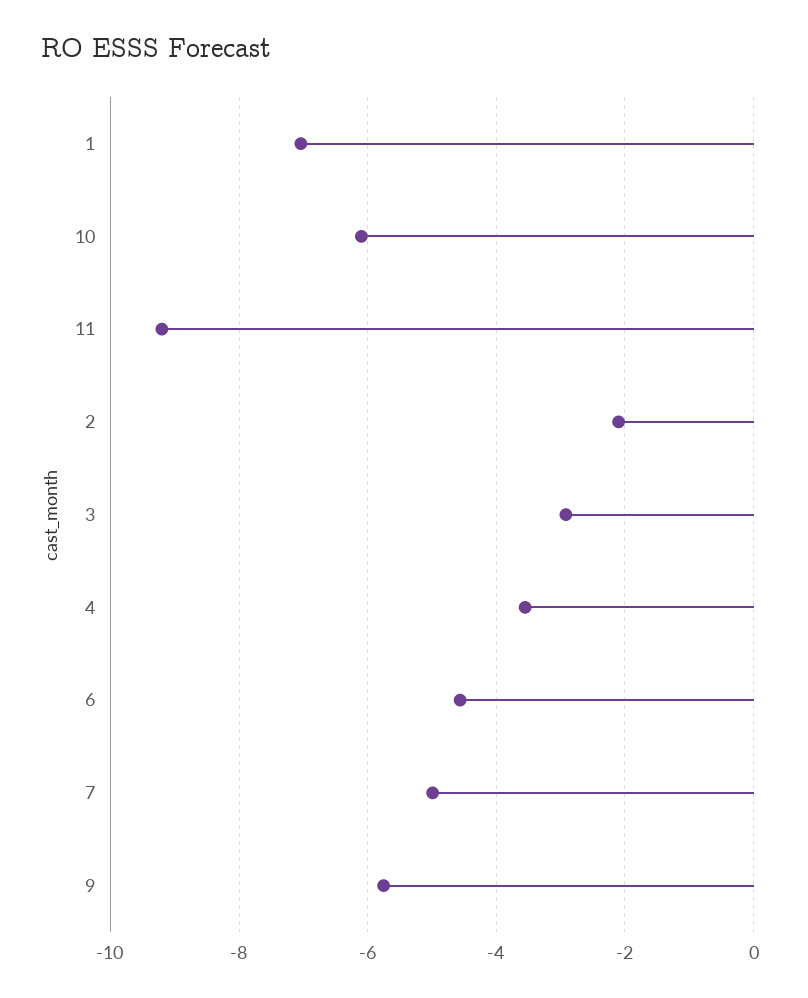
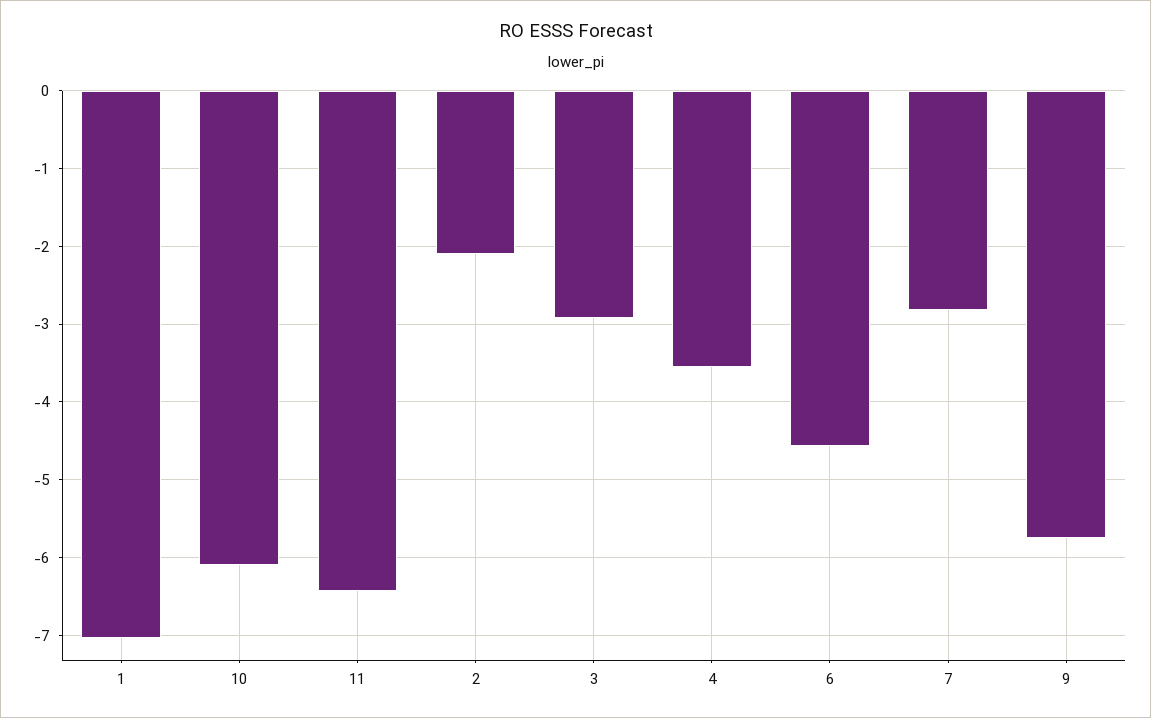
  {
    "1": -7,
    "10": -6.1,
-   "11": -9.2,
+   "11": -6.4,
    "2": -2.1,
    "3": -2.9,
    "4": -3.6,
    "6": -4.6,
-   "7": -5,
+   "7": -2.8,
    "9": -5.8
  }

